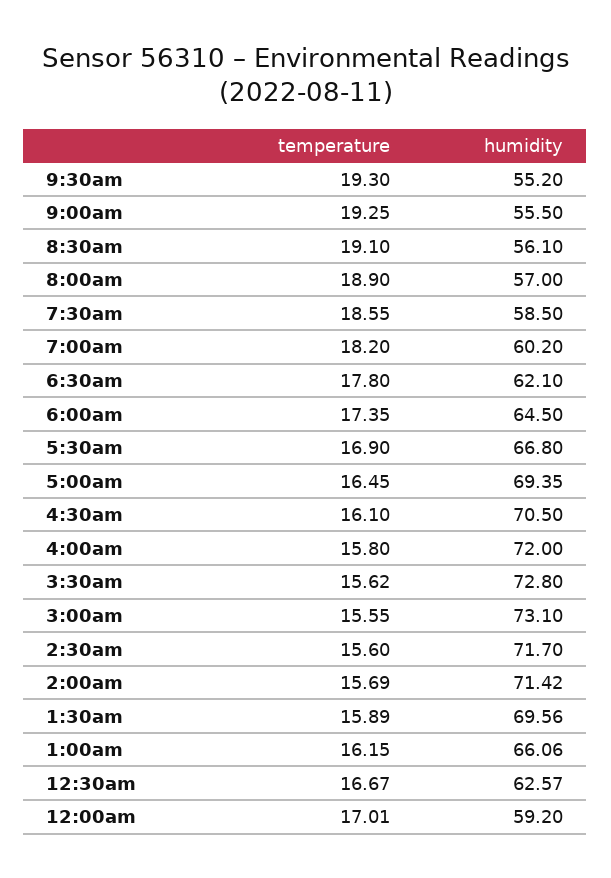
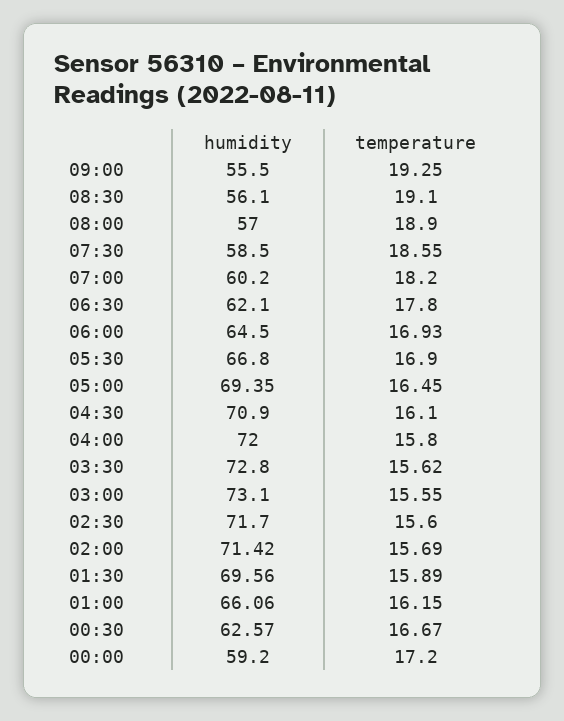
  {
    "temperature": {
-     "9:30am": 19.3,
      "9:00am": 19.25,
      "8:30am": 19.1,
      "8:00am": 18.9,
      "7:30am": 18.55,
      "7:00am": 18.2,
      "6:30am": 17.8,
-     "6:00am": 17.35,
+     "6:00am": 16.93,
      "5:30am": 16.9,
      "5:00am": 16.45,
      "4:30am": 16.1,
      "4:00am": 15.8,
      "3:30am": 15.62,
      "3:00am": 15.55,
      "2:30am": 15.6,
      "2:00am": 15.69,
      "1:30am": 15.89,
      "1:00am": 16.15,
      "12:30am": 16.67,
-     "12:00am": 17.01
+     "12:00am": 17.2
    },
    "humidity": {
-     "9:30am": 55.2,
      "9:00am": 55.5,
      "8:30am": 56.1,
      "8:00am": 57,
      "7:30am": 58.5,
      "7:00am": 60.2,
      "6:30am": 62.1,
      "6:00am": 64.5,
      "5:30am": 66.8,
      "5:00am": 69.35,
-     "4:30am": 70.5,
+     "4:30am": 70.9,
      "4:00am": 72,
      "3:30am": 72.8,
      "3:00am": 73.1,
      "2:30am": 71.7,
      "2:00am": 71.42,
      "1:30am": 69.56,
      "1:00am": 66.06,
      "12:30am": 62.57,
      "12:00am": 59.2
    }
  }

